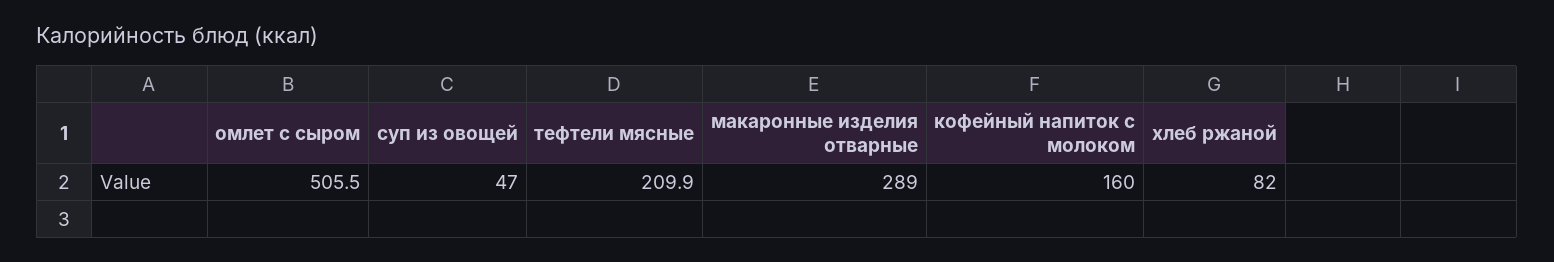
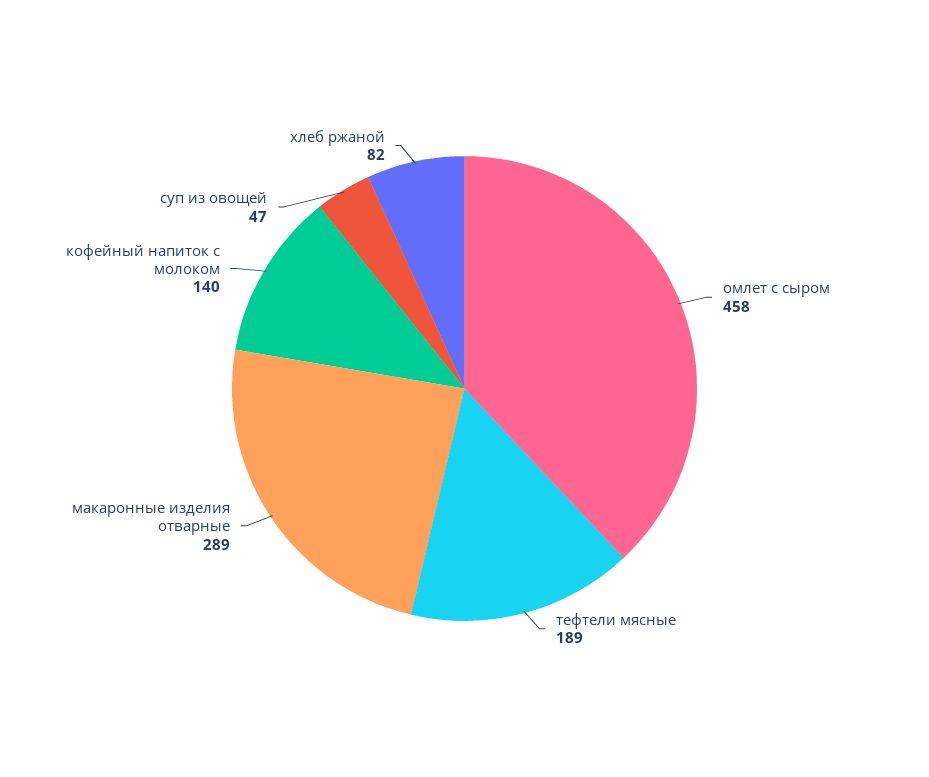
  {
-   "омлет с сыром": 505.5,
+   "омлет с сыром": 458,
    "суп из овощей": 47,
-   "тефтели мясные": 209.9,
+   "тефтели мясные": 189,
    "макаронные изделия отварные": 289,
-   "кофейный напиток с молоком": 160,
+   "кофейный напиток с молоком": 140,
    "хлеб ржаной": 82
  }

